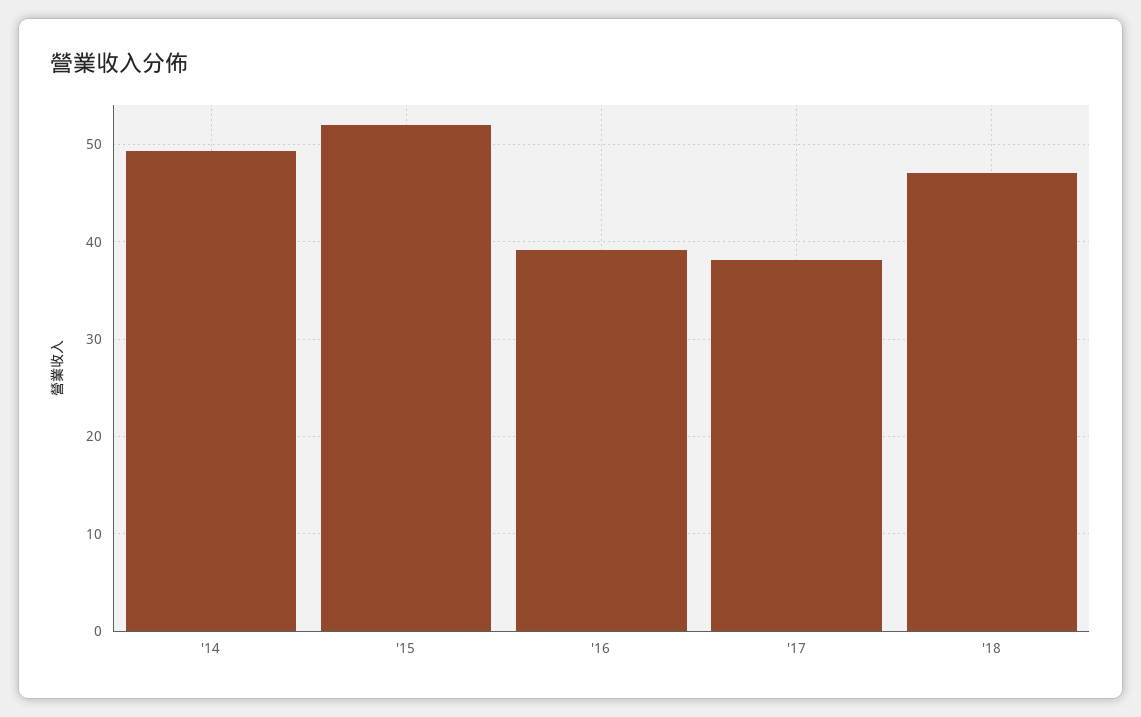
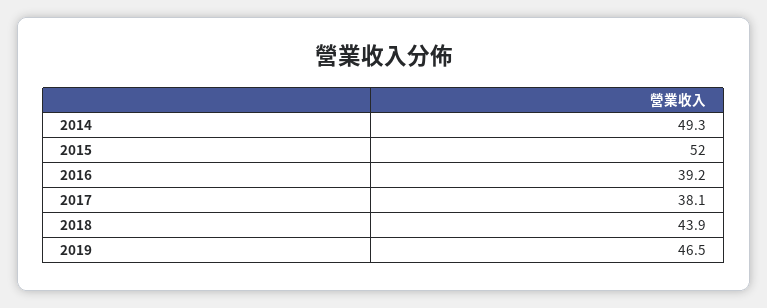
  {
    "'14": 49.3,
    "'15": 52,
    "'16": 39.2,
    "'17": 38.1,
-   "'18": 47
+   "'18": 43.9,
+   "2019": 46.5
  }

